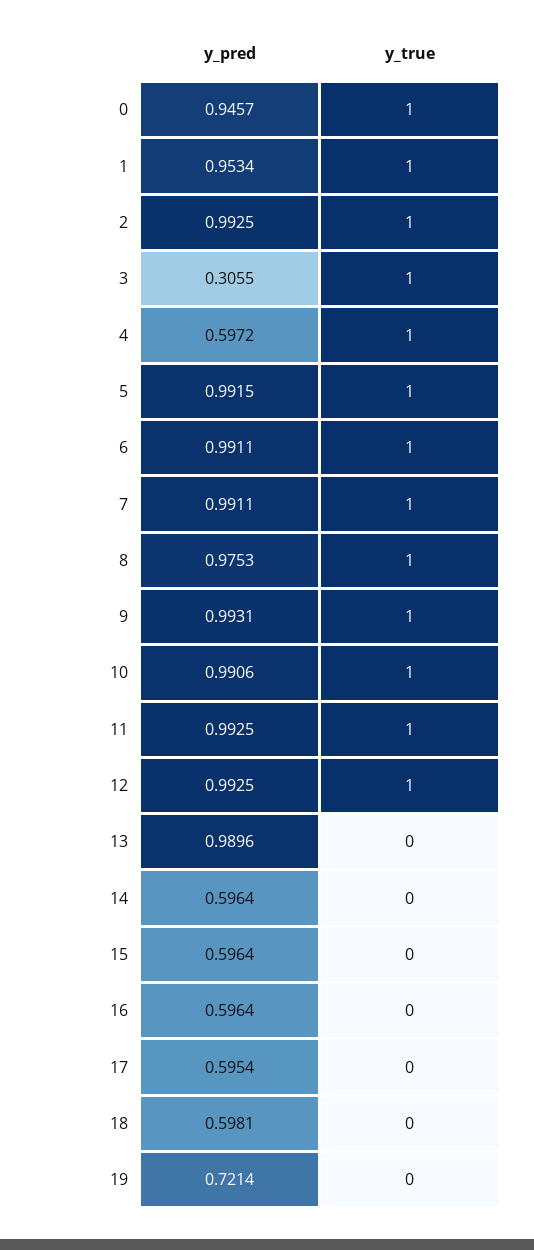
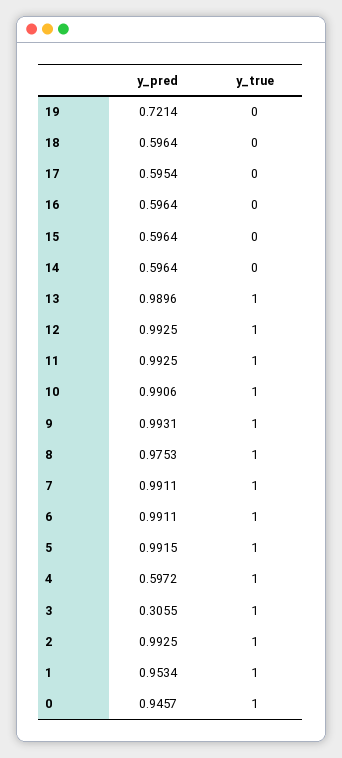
  {
    "y_pred": {
      "0": 0.9457,
      "1": 0.9534,
      "2": 0.9925,
      "3": 0.3055,
      "4": 0.5972,
      "5": 0.9915,
      "6": 0.9911,
      "7": 0.9911,
      "8": 0.9753,
      "9": 0.9931,
      "10": 0.9906,
      "11": 0.9925,
      "12": 0.9925,
      "13": 0.9896,
      "14": 0.5964,
      "15": 0.5964,
      "16": 0.5964,
      "17": 0.5954,
-     "18": 0.5981,
+     "18": 0.5964,
      "19": 0.7214
    },
    "y_true": {
      "0": 1,
      "1": 1,
      "2": 1,
      "3": 1,
      "4": 1,
      "5": 1,
      "6": 1,
      "7": 1,
      "8": 1,
      "9": 1,
      "10": 1,
      "11": 1,
      "12": 1,
-     "13": 0,
+     "13": 1,
      "14": 0,
      "15": 0,
      "16": 0,
      "17": 0,
      "18": 0,
      "19": 0
    }
  }

